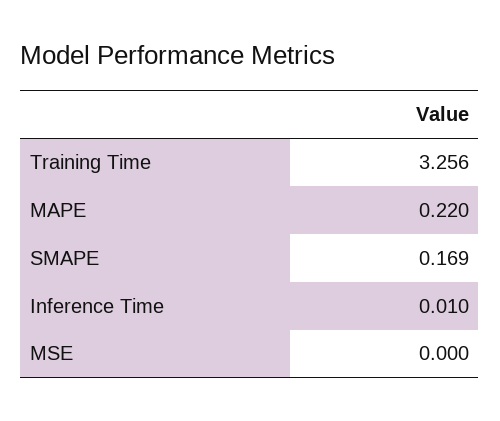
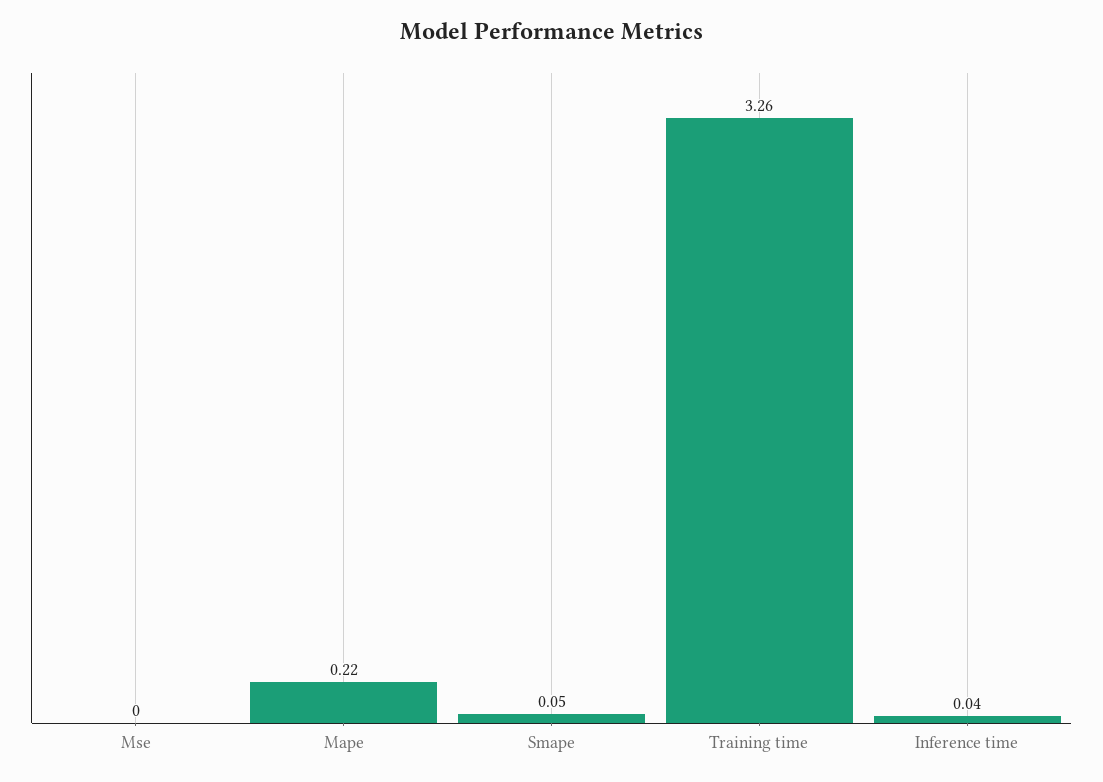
  {
    "Training Time": 3.256,
    "MAPE": 0.22,
-   "SMAPE": 0.169,
+   "SMAPE": 0.05,
-   "Inference Time": 0.01,
+   "Inference Time": 0.04,
    "MSE": 0
  }

